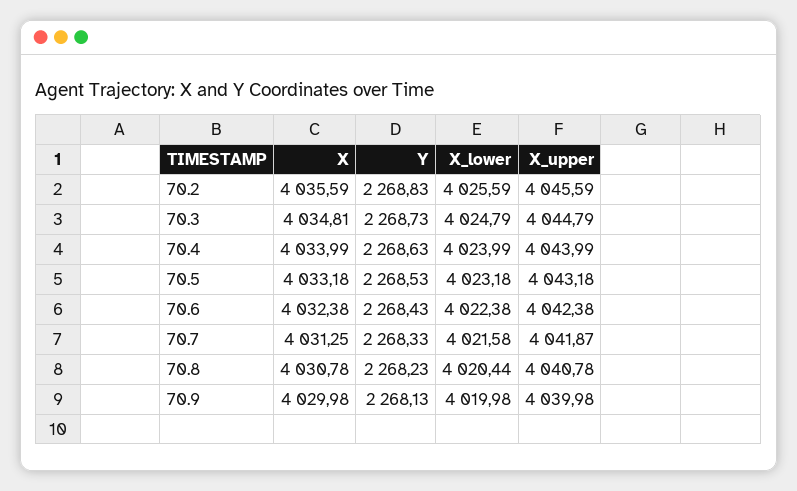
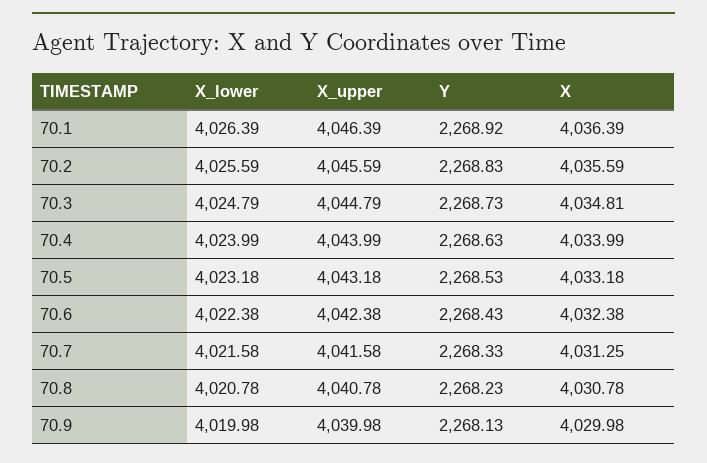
  {
    "X": {
      "70.2": 4035.59,
      "70.3": 4034.81,
      "70.4": 4033.99,
      "70.5": 4033.18,
      "70.6": 4032.38,
      "70.7": 4031.25,
      "70.8": 4030.78,
-     "70.9": 4029.98
+     "70.9": 4029.98,
+     "70.1": 4036.39
    },
    "Y": {
      "70.2": 2268.83,
      "70.3": 2268.73,
      "70.4": 2268.63,
      "70.5": 2268.53,
      "70.6": 2268.43,
      "70.7": 2268.33,
      "70.8": 2268.23,
-     "70.9": 2268.13
+     "70.9": 2268.13,
+     "70.1": 2268.92
    },
    "X_lower": {
      "70.2": 4025.59,
      "70.3": 4024.79,
      "70.4": 4023.99,
      "70.5": 4023.18,
      "70.6": 4022.38,
      "70.7": 4021.58,
-     "70.8": 4020.44,
+     "70.8": 4020.78,
-     "70.9": 4019.98
+     "70.9": 4019.98,
+     "70.1": 4026.39
    },
    "X_upper": {
      "70.2": 4045.59,
      "70.3": 4044.79,
      "70.4": 4043.99,
      "70.5": 4043.18,
      "70.6": 4042.38,
-     "70.7": 4041.87,
+     "70.7": 4041.58,
      "70.8": 4040.78,
-     "70.9": 4039.98
+     "70.9": 4039.98,
+     "70.1": 4046.39
    }
  }

